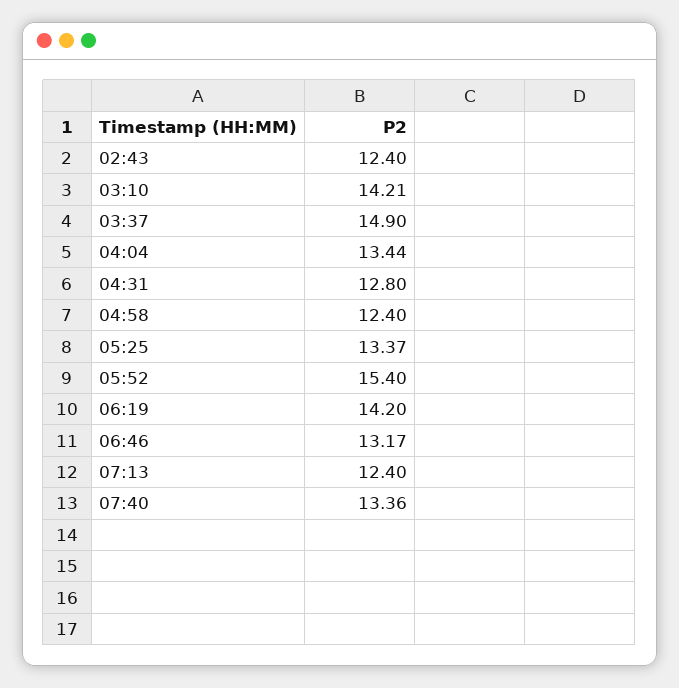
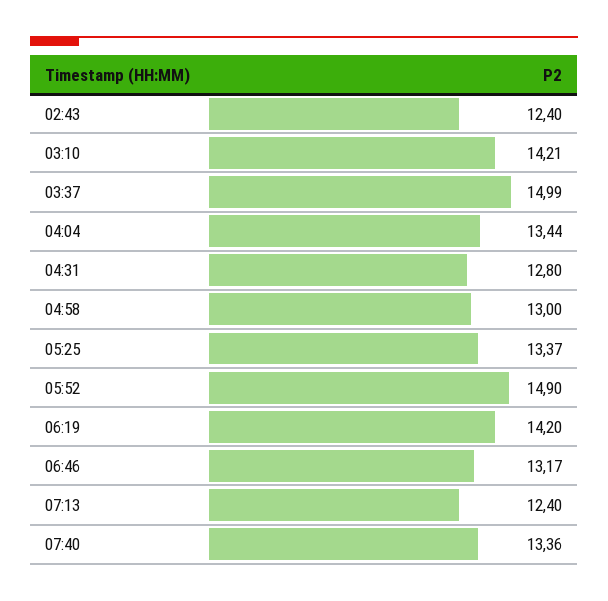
  {
    "02:43": 12.4,
    "03:10": 14.21,
-   "03:37": 14.9,
+   "03:37": 14.99,
    "04:04": 13.44,
    "04:31": 12.8,
-   "04:58": 12.4,
+   "04:58": 13,
    "05:25": 13.37,
-   "05:52": 15.4,
+   "05:52": 14.9,
    "06:19": 14.2,
    "06:46": 13.17,
    "07:13": 12.4,
    "07:40": 13.36
  }

